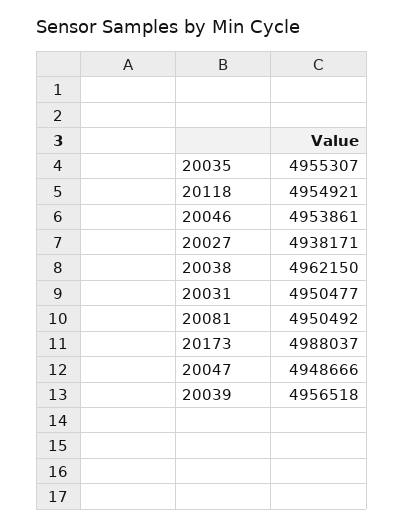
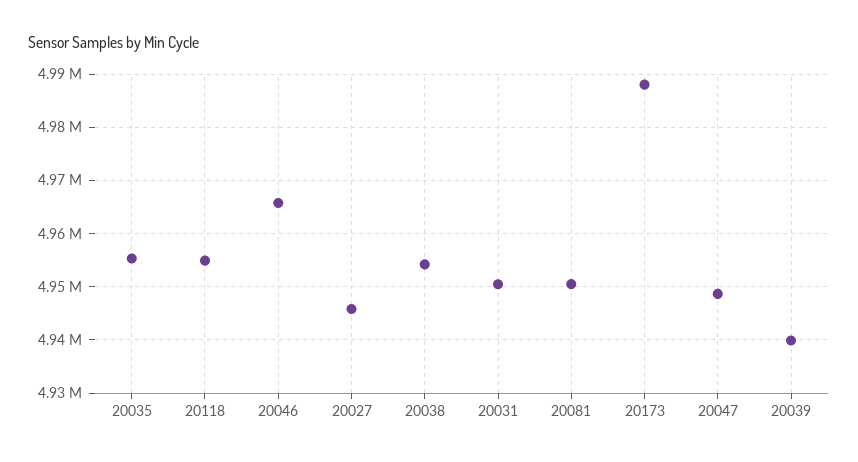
  {
    "20035": 4955307,
    "20118": 4954921,
-   "20046": 4953861,
+   "20046": 4966000,
-   "20027": 4938171,
+   "20027": 4946000,
-   "20038": 4962150,
+   "20038": 4954000,
    "20031": 4950477,
    "20081": 4950492,
    "20173": 4988037,
    "20047": 4948666,
-   "20039": 4956518
+   "20039": 4940000
  }

